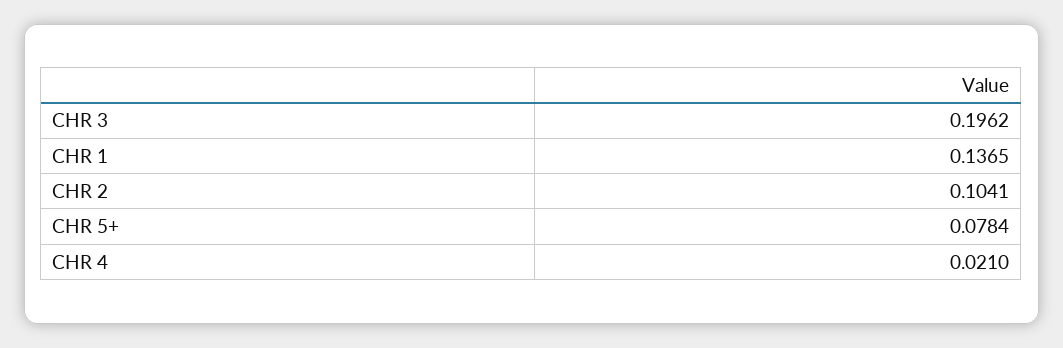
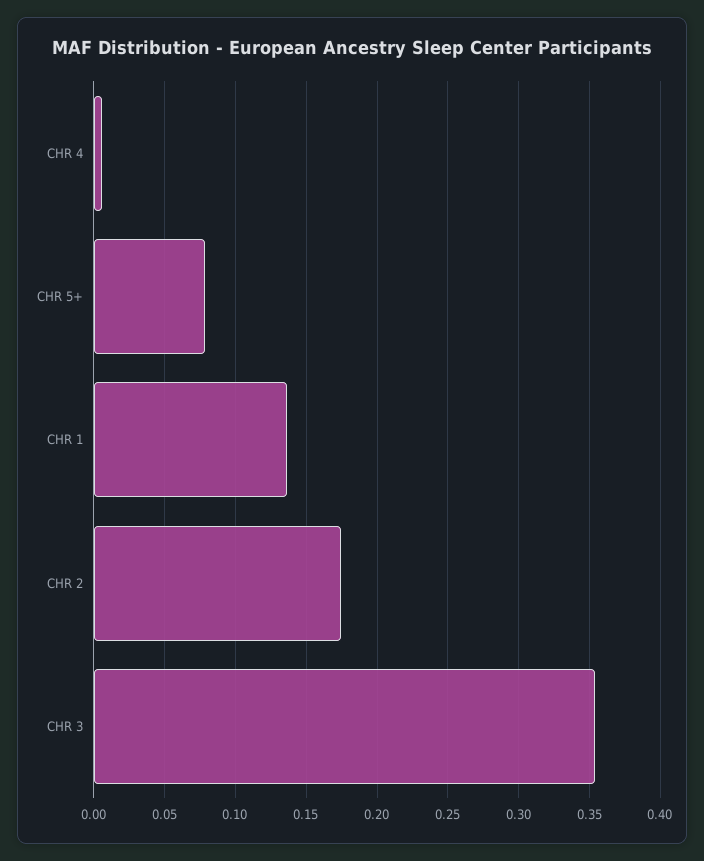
  {
-   "CHR 3": 0.1962,
+   "CHR 3": 0.355,
    "CHR 1": 0.1365,
-   "CHR 2": 0.1041,
+   "CHR 2": 0.175,
    "CHR 5+": 0.0784,
-   "CHR 4": 0.021
+   "CHR 4": 0.005
  }

